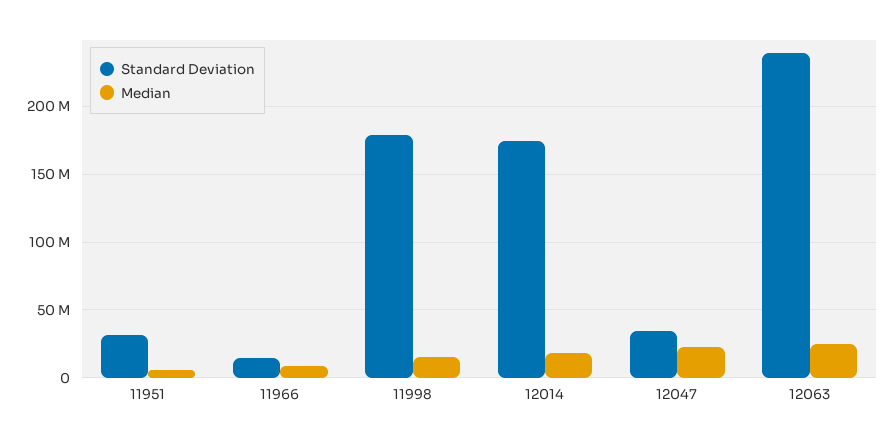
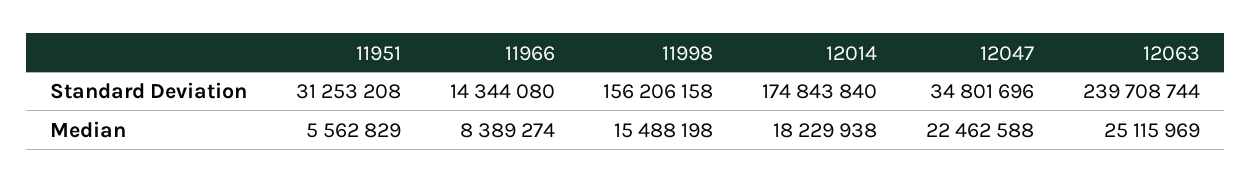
  {
    "Standard Deviation": {
      "11951": 31253208,
      "11966": 14344080,
-     "11998": 180000000,
+     "11998": 156206158,
      "12014": 174843840,
      "12047": 34801696,
      "12063": 239708744
    },
    "Median": {
      "11951": 5562829,
      "11966": 8389274,
      "11998": 15488198,
      "12014": 18229938,
      "12047": 22462588,
      "12063": 25115969
    }
  }

